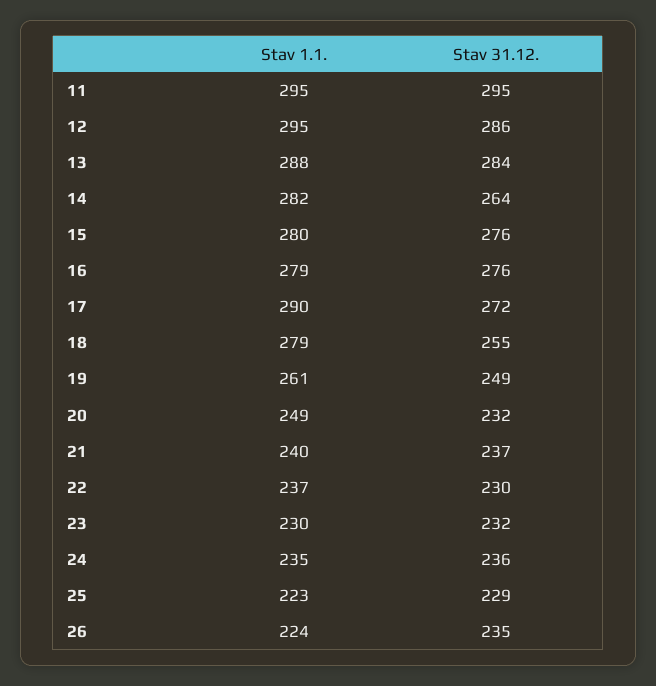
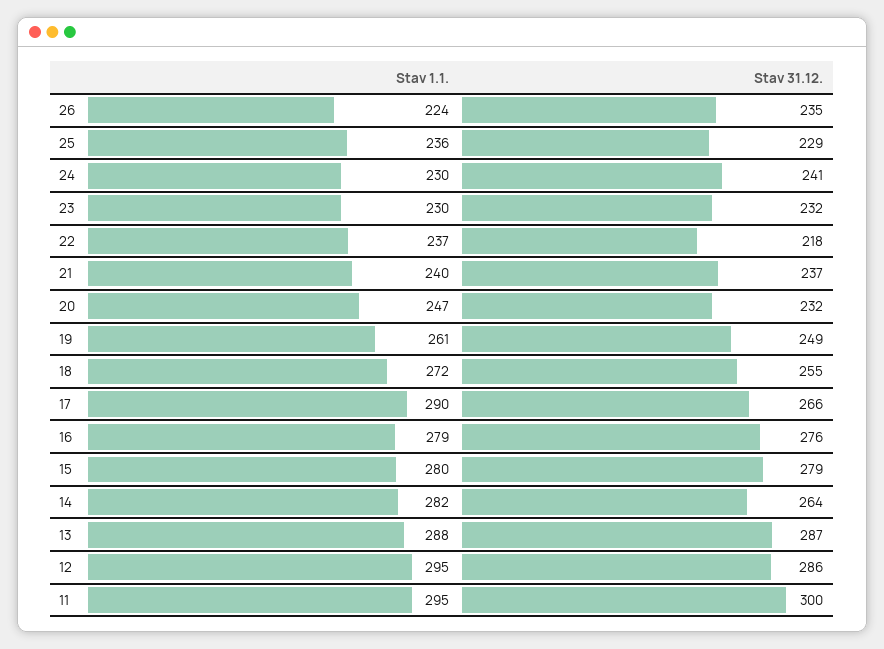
  {
    "Stav 1.1.": {
      "11": 295,
      "12": 295,
      "13": 288,
      "14": 282,
      "15": 280,
      "16": 279,
      "17": 290,
-     "18": 279,
+     "18": 272,
      "19": 261,
-     "20": 249,
+     "20": 247,
      "21": 240,
      "22": 237,
      "23": 230,
-     "24": 235,
+     "24": 230,
-     "25": 223,
+     "25": 236,
      "26": 224
    },
    "Stav 31.12.": {
-     "11": 295,
+     "11": 300,
      "12": 286,
-     "13": 284,
+     "13": 287,
      "14": 264,
-     "15": 276,
+     "15": 279,
      "16": 276,
-     "17": 272,
+     "17": 266,
      "18": 255,
      "19": 249,
      "20": 232,
      "21": 237,
-     "22": 230,
+     "22": 218,
      "23": 232,
-     "24": 236,
+     "24": 241,
      "25": 229,
      "26": 235
    }
  }

